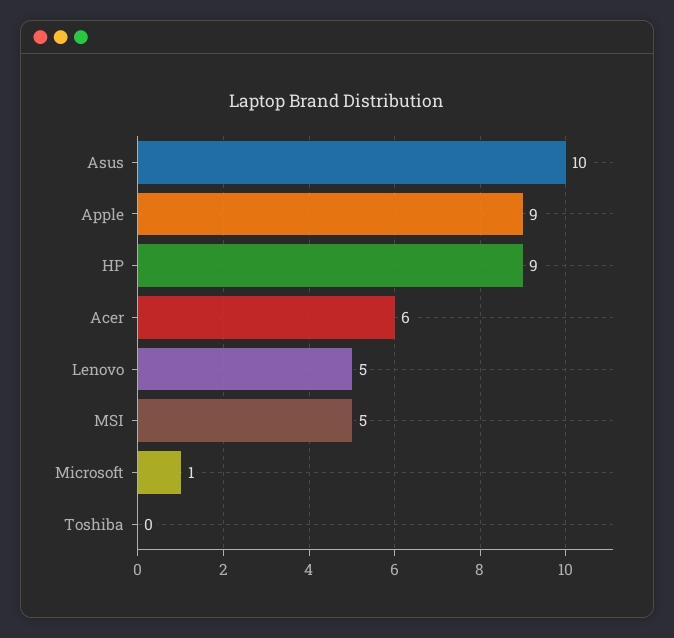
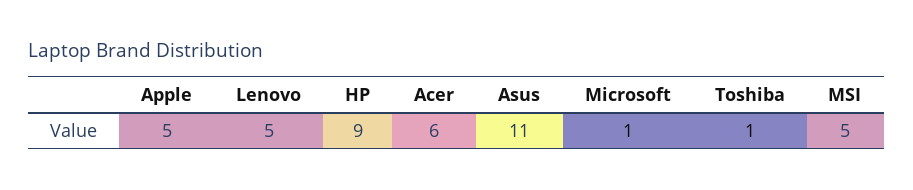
  {
-   "Asus": 10,
+   "Asus": 11,
-   "Apple": 9,
+   "Apple": 5,
    "HP": 9,
    "Acer": 6,
    "Lenovo": 5,
    "MSI": 5,
    "Microsoft": 1,
-   "Toshiba": 0
+   "Toshiba": 1
  }

